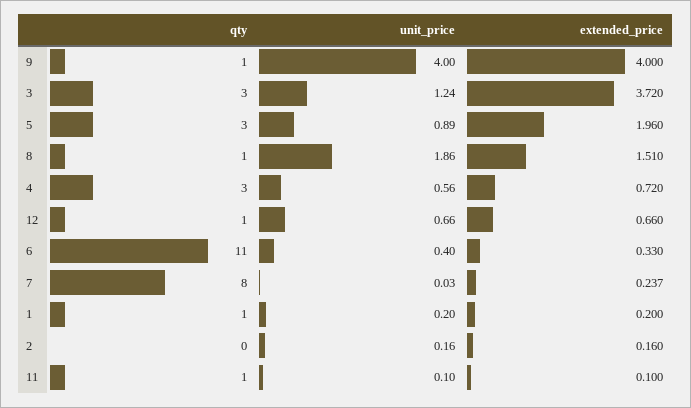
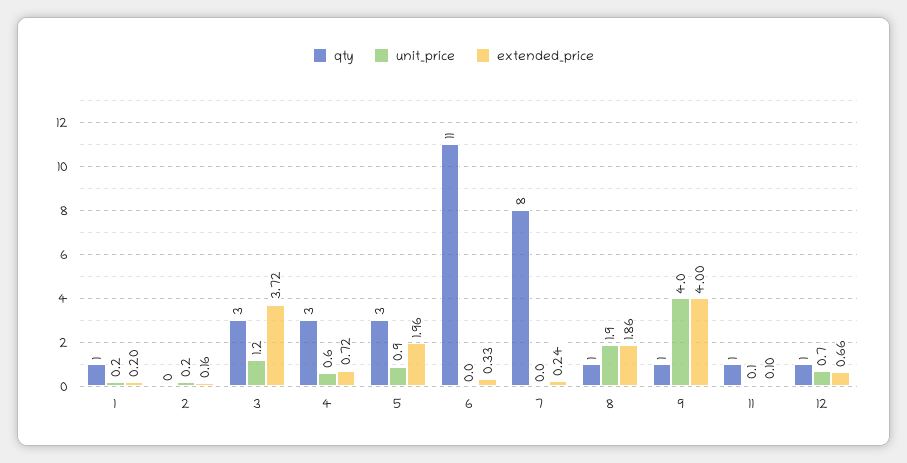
  {
    "qty": {
      "9": 1,
      "3": 3,
      "5": 3,
      "8": 1,
      "4": 3,
      "12": 1,
      "6": 11,
      "7": 8,
      "1": 1,
      "2": 0,
      "11": 1
    },
    "unit_price": {
      "9": 4,
      "3": 1.24,
      "5": 0.89,
      "8": 1.86,
      "4": 0.56,
      "12": 0.66,
-     "6": 0.4,
+     "6": 0,
      "7": 0.03,
      "1": 0.2,
      "2": 0.16,
      "11": 0.1
    },
    "extended_price": {
      "9": 4,
      "3": 3.72,
      "5": 1.96,
-     "8": 1.51,
+     "8": 1.86,
      "4": 0.72,
      "12": 0.66,
      "6": 0.33,
      "7": 0.237,
      "1": 0.2,
      "2": 0.16,
      "11": 0.1
    }
  }

